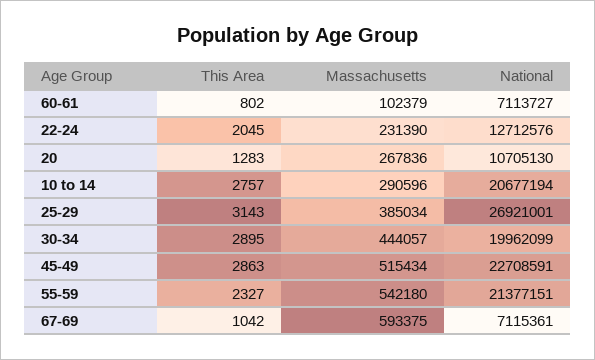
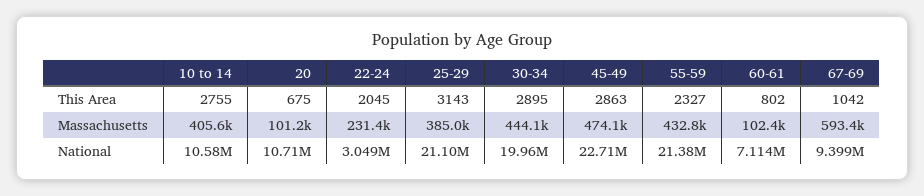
  {
    "This Area": {
      "60-61": 802,
      "22-24": 2045,
-     "20": 1283,
+     "20": 675,
-     "10 to 14": 2757,
+     "10 to 14": 2755,
      "25-29": 3143,
      "30-34": 2895,
      "45-49": 2863,
      "55-59": 2327,
      "67-69": 1042
    },
    "Massachusetts": {
      "60-61": 102379,
      "22-24": 231390,
-     "20": 267836,
+     "20": 101200,
-     "10 to 14": 290596,
+     "10 to 14": 405600,
      "25-29": 385034,
      "30-34": 444057,
-     "45-49": 515434,
+     "45-49": 474100,
-     "55-59": 542180,
+     "55-59": 432800,
      "67-69": 593375
    },
    "National": {
      "60-61": 7113727,
-     "22-24": 12712576,
+     "22-24": 3049000,
      "20": 10705130,
-     "10 to 14": 20677194,
+     "10 to 14": 10580000,
-     "25-29": 26921001,
+     "25-29": 21100000,
      "30-34": 19962099,
      "45-49": 22708591,
      "55-59": 21377151,
-     "67-69": 7115361
+     "67-69": 9399000
    }
  }

